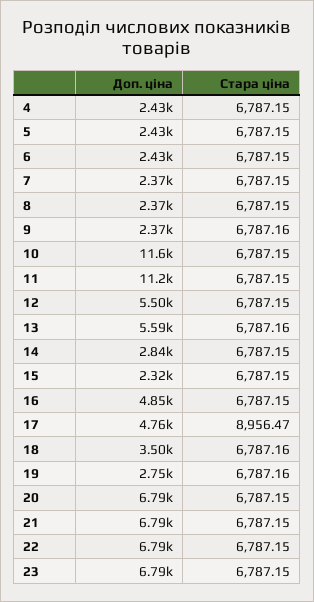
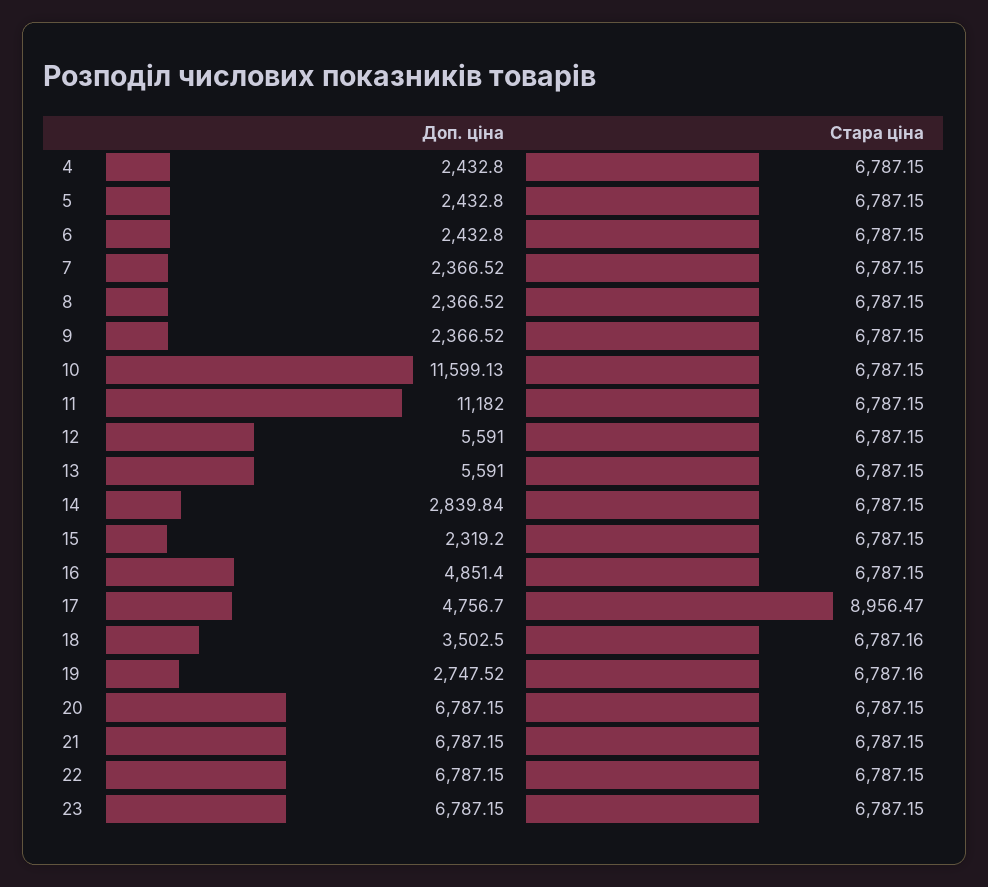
  {
    "Доп. ціна": {
      "4": 2432.8,
      "5": 2432.8,
      "6": 2432.8,
      "7": 2366.52,
      "8": 2366.52,
      "9": 2366.52,
      "10": 11599.13,
      "11": 11182,
-     "12": 5500,
+     "12": 5591,
      "13": 5591,
      "14": 2839.84,
      "15": 2319.2,
      "16": 4851.4,
      "17": 4756.7,
      "18": 3502.5,
      "19": 2747.52,
      "20": 6787.15,
      "21": 6787.15,
      "22": 6787.15,
      "23": 6787.15
    },
    "Стара ціна": {
      "4": 6787.15,
      "5": 6787.15,
      "6": 6787.15,
      "7": 6787.15,
      "8": 6787.15,
-     "9": 6787.16,
+     "9": 6787.15,
      "10": 6787.15,
      "11": 6787.15,
      "12": 6787.15,
-     "13": 6787.16,
+     "13": 6787.15,
      "14": 6787.15,
      "15": 6787.15,
      "16": 6787.15,
      "17": 8956.47,
      "18": 6787.16,
      "19": 6787.16,
      "20": 6787.15,
      "21": 6787.15,
      "22": 6787.15,
      "23": 6787.15
    }
  }

